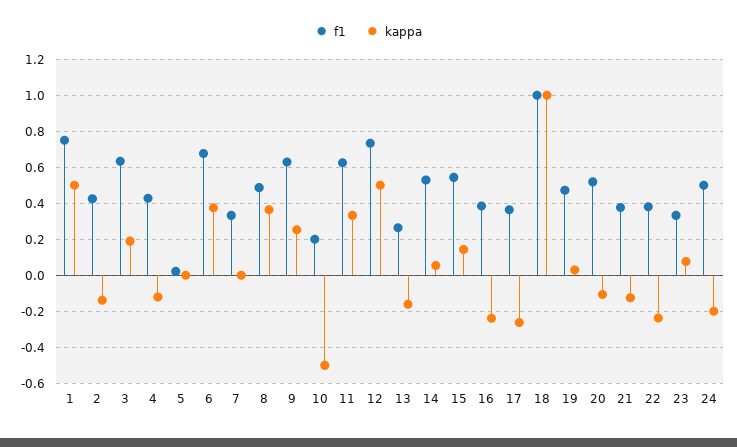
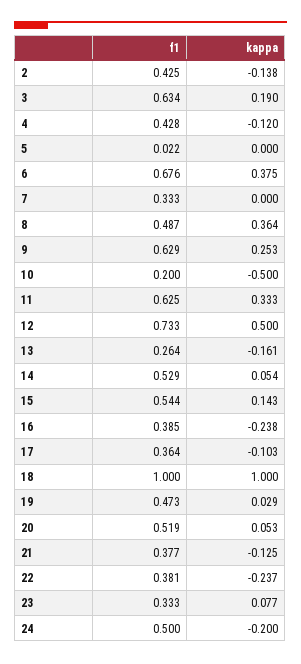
  {
    "f1": {
-     "1": 0.75,
      "2": 0.425,
      "3": 0.634,
      "4": 0.428,
      "5": 0.022,
      "6": 0.676,
      "7": 0.333,
      "8": 0.487,
      "9": 0.629,
      "10": 0.2,
      "11": 0.625,
      "12": 0.733,
      "13": 0.264,
      "14": 0.529,
      "15": 0.544,
      "16": 0.385,
      "17": 0.364,
      "18": 1,
      "19": 0.473,
      "20": 0.519,
      "21": 0.377,
      "22": 0.381,
      "23": 0.333,
      "24": 0.5
    },
    "kappa": {
-     "1": 0.5,
      "2": -0.138,
      "3": 0.19,
      "4": -0.12,
      "5": 0,
      "6": 0.375,
      "7": 0,
      "8": 0.364,
      "9": 0.253,
      "10": -0.5,
      "11": 0.333,
      "12": 0.5,
      "13": -0.161,
      "14": 0.054,
      "15": 0.143,
      "16": -0.238,
-     "17": -0.25,
+     "17": -0.103,
      "18": 1,
      "19": 0.029,
-     "20": -0.1,
+     "20": 0.053,
      "21": -0.125,
      "22": -0.237,
      "23": 0.077,
      "24": -0.2
    }
  }

